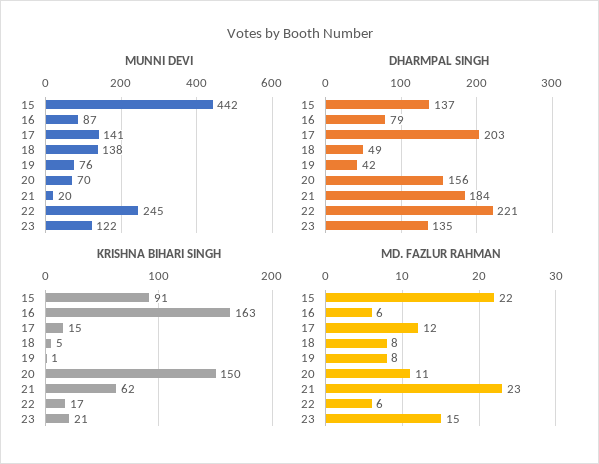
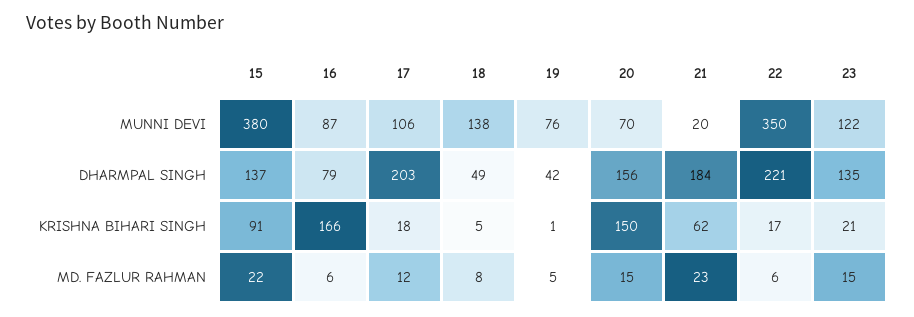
  {
    "MUNNI DEVI": {
-     "15": 442,
+     "15": 380,
      "16": 87,
-     "17": 141,
+     "17": 106,
      "18": 138,
      "19": 76,
      "20": 70,
      "21": 20,
-     "22": 245,
+     "22": 350,
      "23": 122
    },
    "DHARMPAL SINGH": {
      "15": 137,
      "16": 79,
      "17": 203,
      "18": 49,
      "19": 42,
      "20": 156,
      "21": 184,
      "22": 221,
      "23": 135
    },
    "KRISHNA BIHARI SINGH": {
      "15": 91,
-     "16": 163,
+     "16": 166,
-     "17": 15,
+     "17": 18,
      "18": 5,
      "19": 1,
      "20": 150,
      "21": 62,
      "22": 17,
      "23": 21
    },
    "MD. FAZLUR RAHMAN": {
      "15": 22,
      "16": 6,
      "17": 12,
      "18": 8,
-     "19": 8,
+     "19": 5,
-     "20": 11,
+     "20": 15,
      "21": 23,
      "22": 6,
      "23": 15
    }
  }

